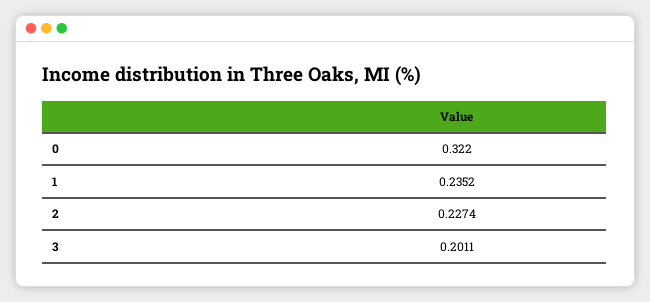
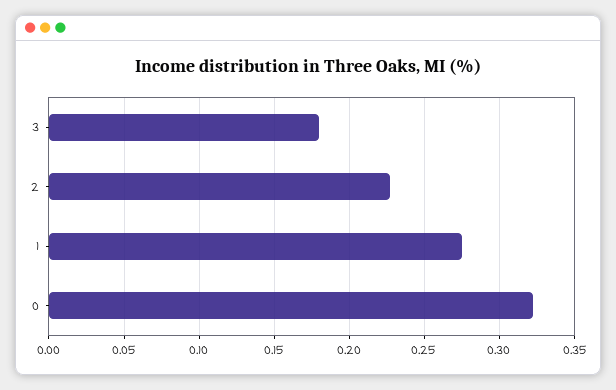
  {
    "0": 0.322,
-   "1": 0.2352,
+   "1": 0.275,
    "2": 0.2274,
-   "3": 0.2011
+   "3": 0.18
  }

